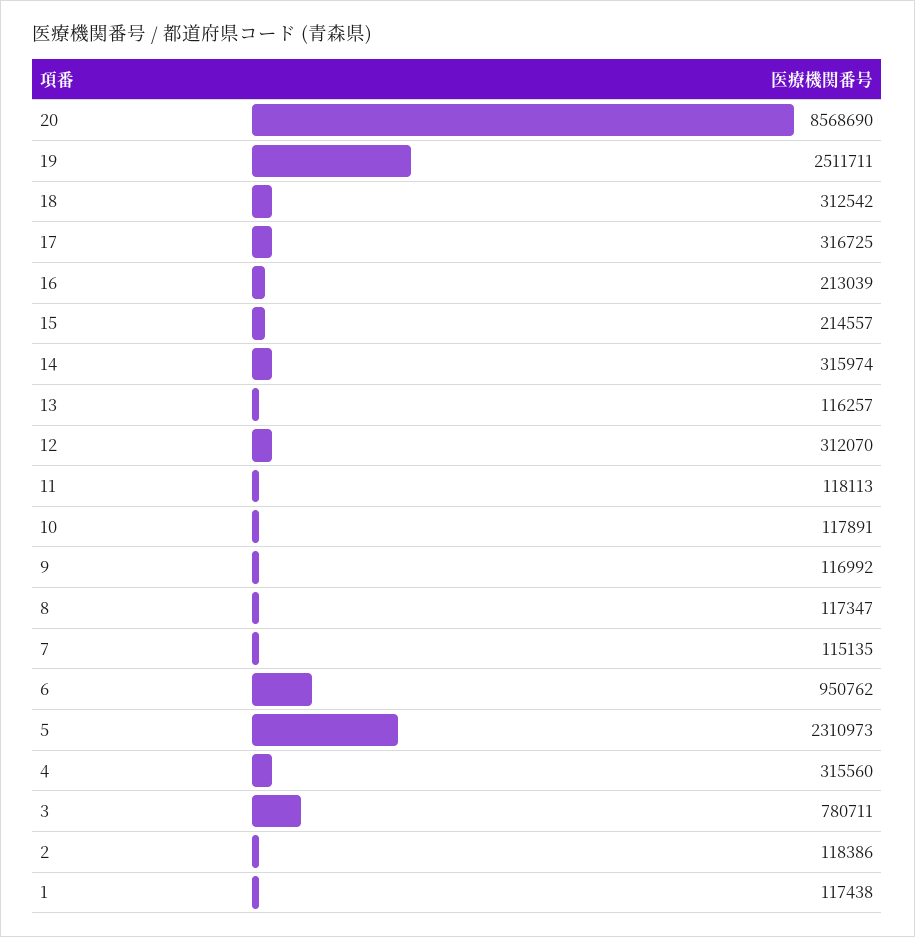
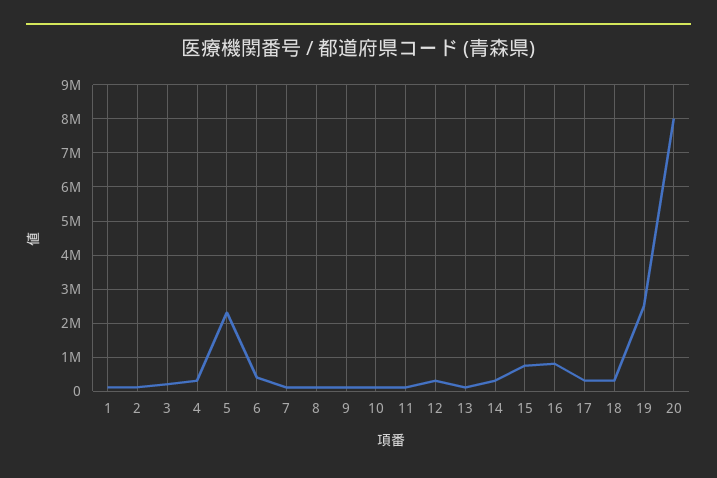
  {
-   "20": 8568690,
+   "20": 8000000,
    "19": 2511711,
    "18": 312542,
    "17": 316725,
-   "16": 213039,
+   "16": 800000,
-   "15": 214557,
+   "15": 800000,
    "14": 315974,
    "13": 116257,
    "12": 312070,
    "11": 118113,
    "10": 117891,
    "9": 116992,
    "8": 117347,
    "7": 115135,
-   "6": 950762,
+   "6": 400000,
    "5": 2310973,
    "4": 315560,
-   "3": 780711,
+   "3": 200000,
    "2": 118386,
    "1": 117438
  }

